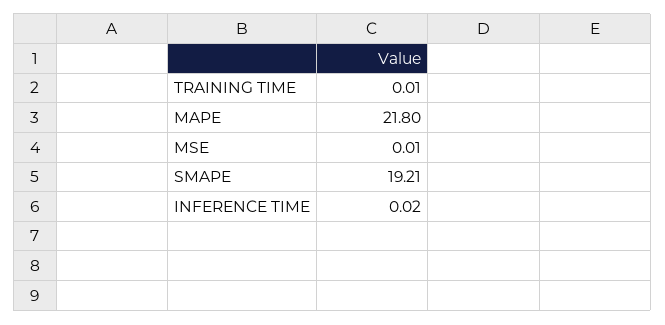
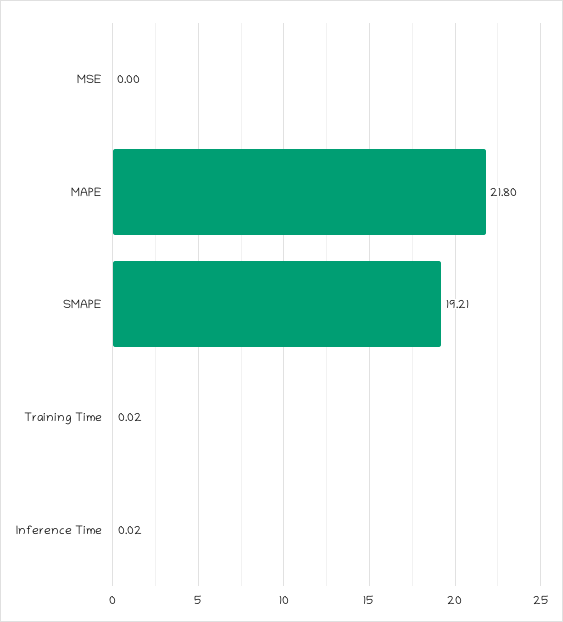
  {
-   "TRAINING TIME": 0.01,
+   "TRAINING TIME": 0.02,
    "MAPE": 21.8,
-   "MSE": 0.01,
+   "MSE": 0,
    "SMAPE": 19.21,
    "INFERENCE TIME": 0.02
  }

